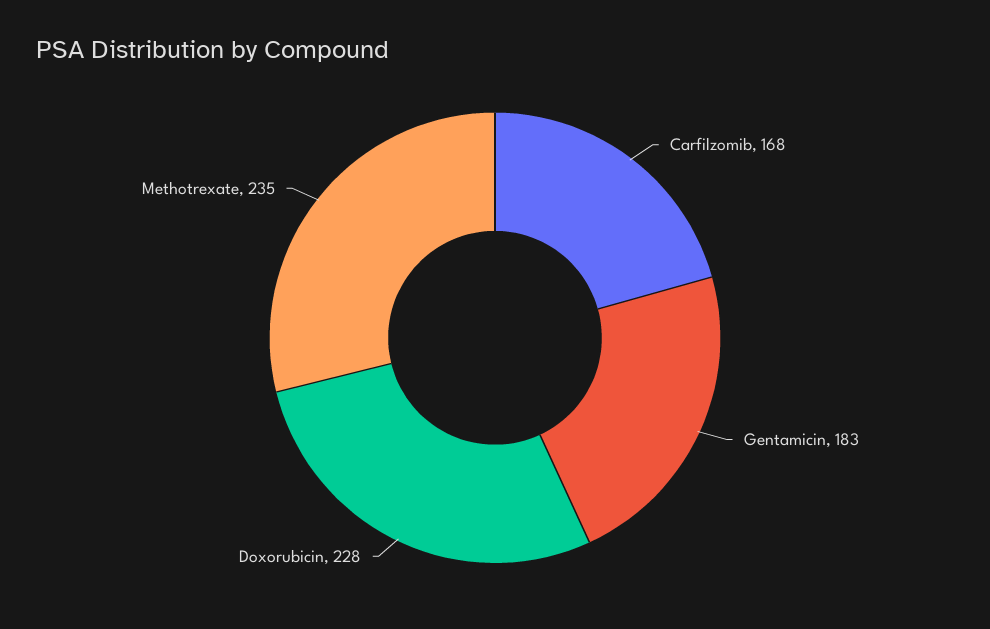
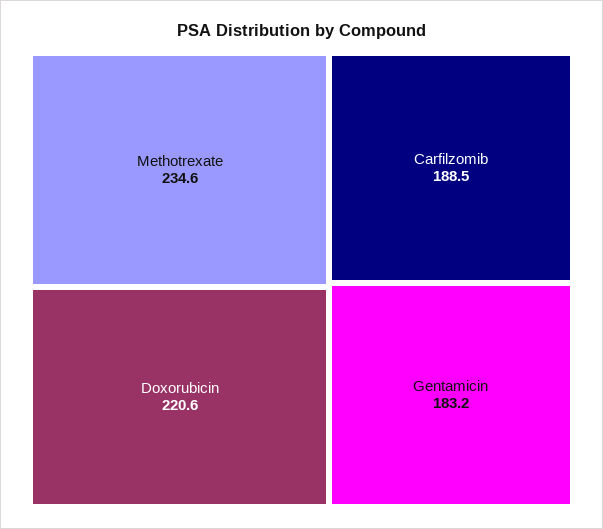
  {
-   "Carfilzomib": 168,
+   "Carfilzomib": 188.5,
    "Gentamicin": 183.2,
-   "Doxorubicin": 228,
+   "Doxorubicin": 220.6,
    "Methotrexate": 234.6
  }

